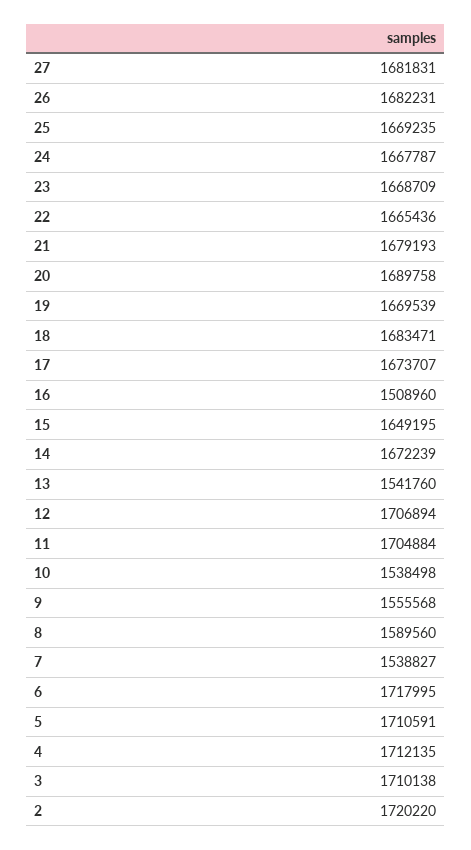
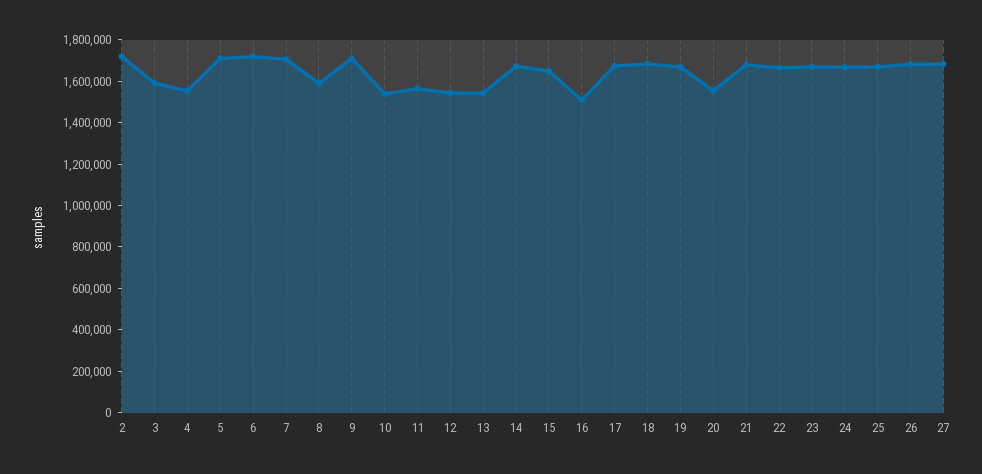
  {
    "27": 1681831,
    "26": 1682231,
    "25": 1669235,
    "24": 1667787,
    "23": 1668709,
    "22": 1665436,
    "21": 1679193,
-   "20": 1689758,
+   "20": 1550000,
    "19": 1669539,
    "18": 1683471,
    "17": 1673707,
    "16": 1508960,
    "15": 1649195,
    "14": 1672239,
    "13": 1541760,
-   "12": 1706894,
+   "12": 1550000,
-   "11": 1704884,
+   "11": 1550000,
    "10": 1538498,
-   "9": 1555568,
+   "9": 1700000,
    "8": 1589560,
-   "7": 1538827,
+   "7": 1700000,
    "6": 1717995,
    "5": 1710591,
-   "4": 1712135,
+   "4": 1550000,
-   "3": 1710138,
+   "3": 1600000,
    "2": 1720220
  }

